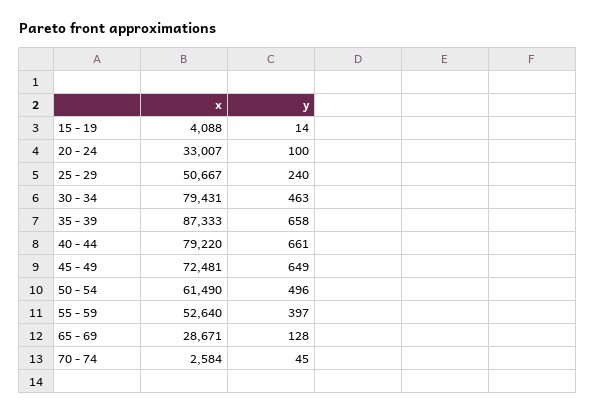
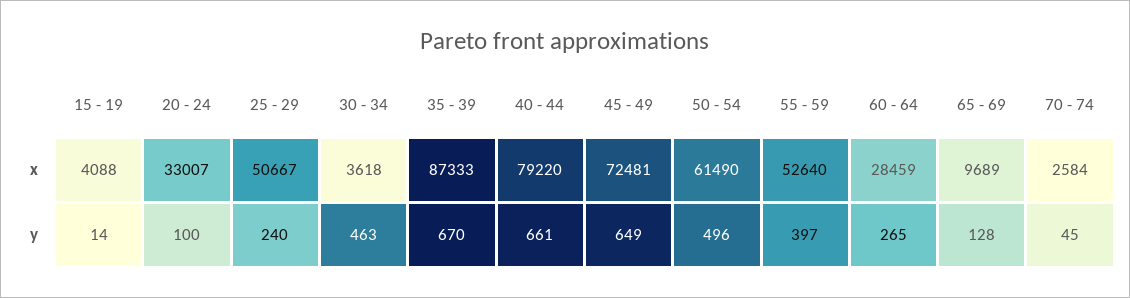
  {
    "x": {
      "15 - 19": 4088,
      "20 - 24": 33007,
      "25 - 29": 50667,
-     "30 - 34": 79431,
+     "30 - 34": 3618,
      "35 - 39": 87333,
      "40 - 44": 79220,
      "45 - 49": 72481,
      "50 - 54": 61490,
      "55 - 59": 52640,
-     "65 - 69": 28671,
+     "65 - 69": 9689,
-     "70 - 74": 2584
+     "70 - 74": 2584,
+     "60 - 64": 28459
    },
    "y": {
      "15 - 19": 14,
      "20 - 24": 100,
      "25 - 29": 240,
      "30 - 34": 463,
-     "35 - 39": 658,
+     "35 - 39": 670,
      "40 - 44": 661,
      "45 - 49": 649,
      "50 - 54": 496,
      "55 - 59": 397,
      "65 - 69": 128,
-     "70 - 74": 45
+     "70 - 74": 45,
+     "60 - 64": 265
    }
  }

